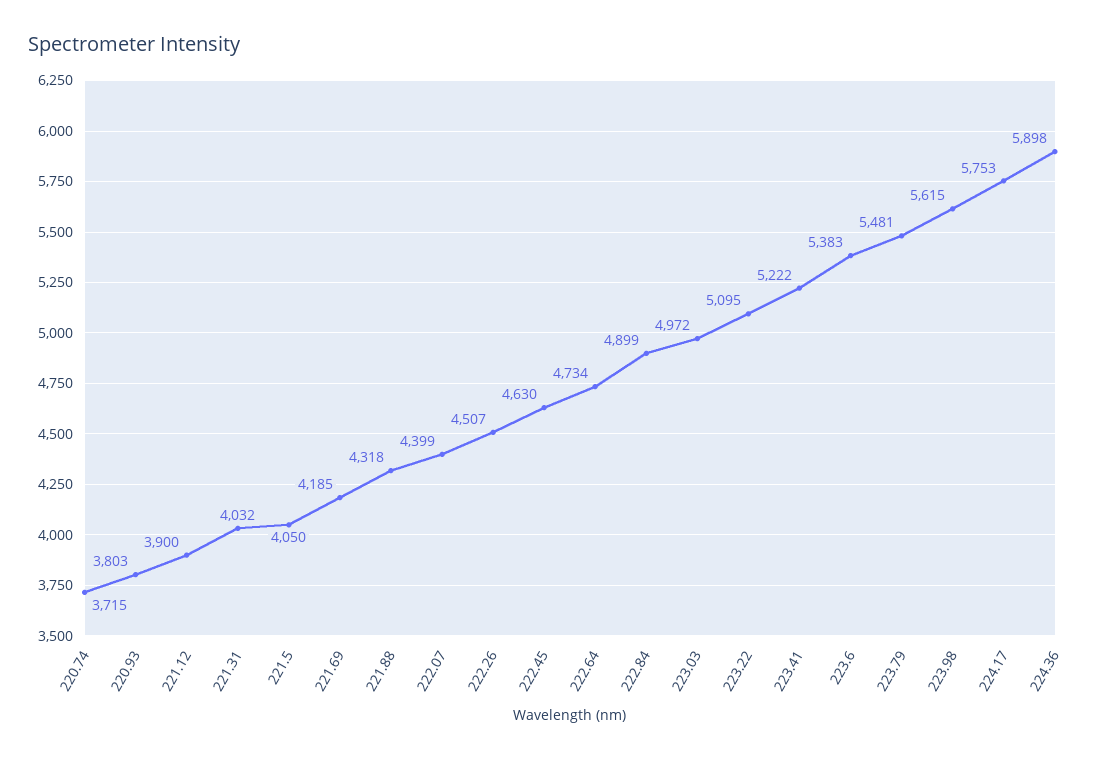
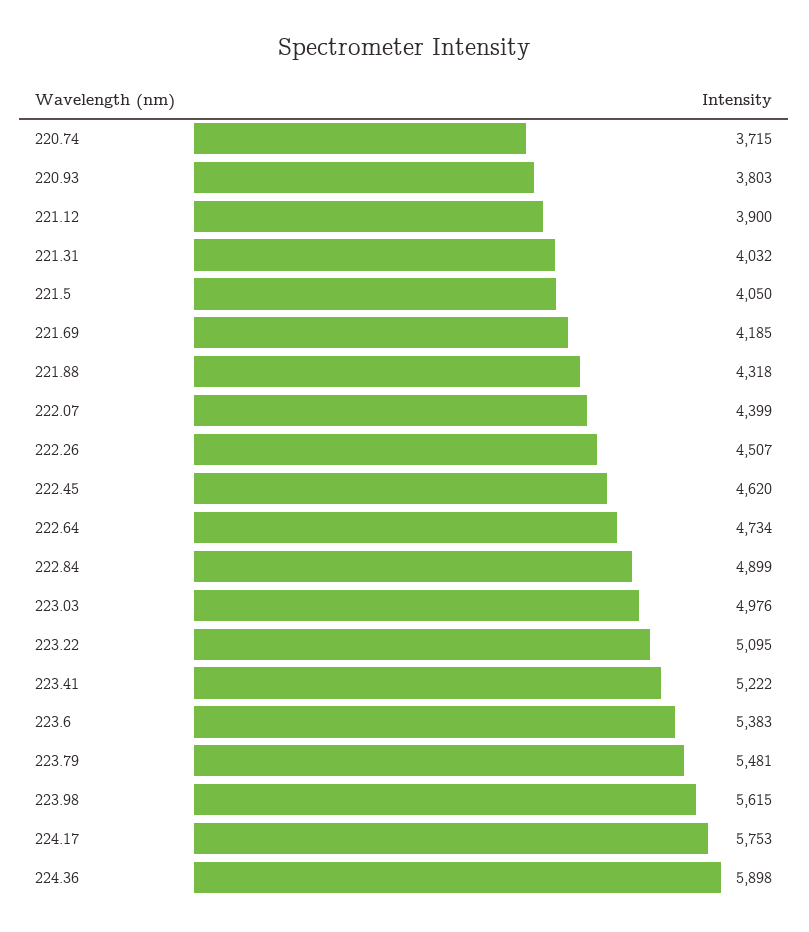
  {
    "220.74": 3715,
    "220.93": 3803,
    "221.12": 3900,
    "221.31": 4032,
    "221.5": 4050,
    "221.69": 4185,
    "221.88": 4318,
    "222.07": 4399,
    "222.26": 4507,
-   "222.45": 4630,
+   "222.45": 4620,
    "222.64": 4734,
    "222.84": 4899,
-   "223.03": 4972,
+   "223.03": 4976,
    "223.22": 5095,
    "223.41": 5222,
    "223.6": 5383,
    "223.79": 5481,
    "223.98": 5615,
    "224.17": 5753,
    "224.36": 5898
  }

